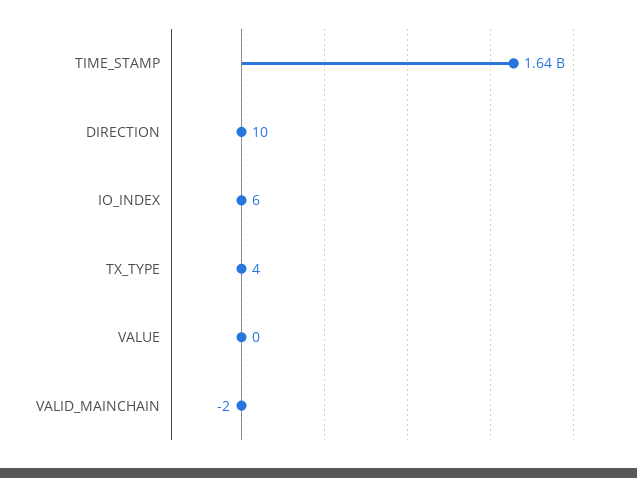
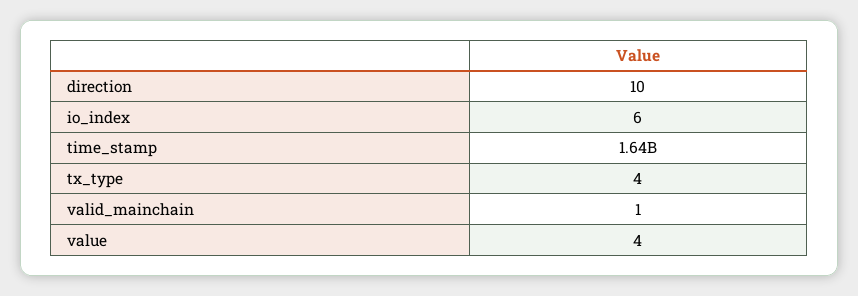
  {
    "TIME_STAMP": 1640000000,
    "DIRECTION": 10,
    "IO_INDEX": 6,
    "TX_TYPE": 4,
-   "VALUE": 0,
+   "VALUE": 4,
-   "VALID_MAINCHAIN": -2
+   "VALID_MAINCHAIN": 1
  }

